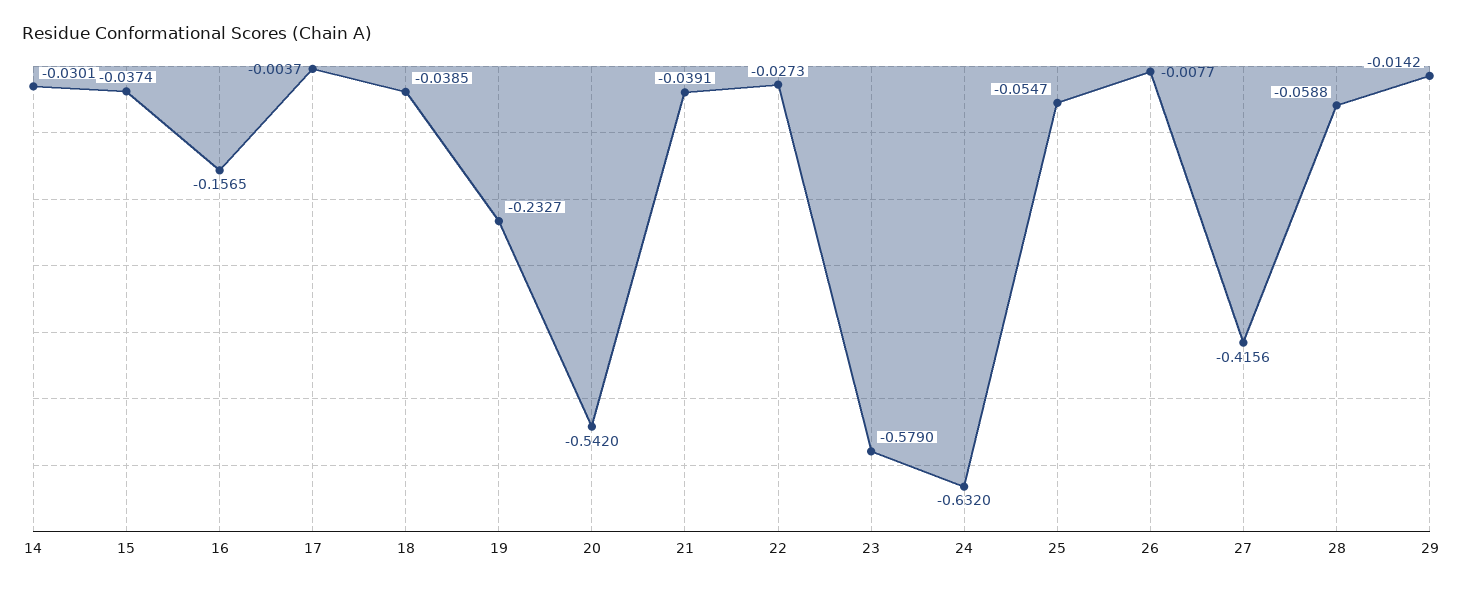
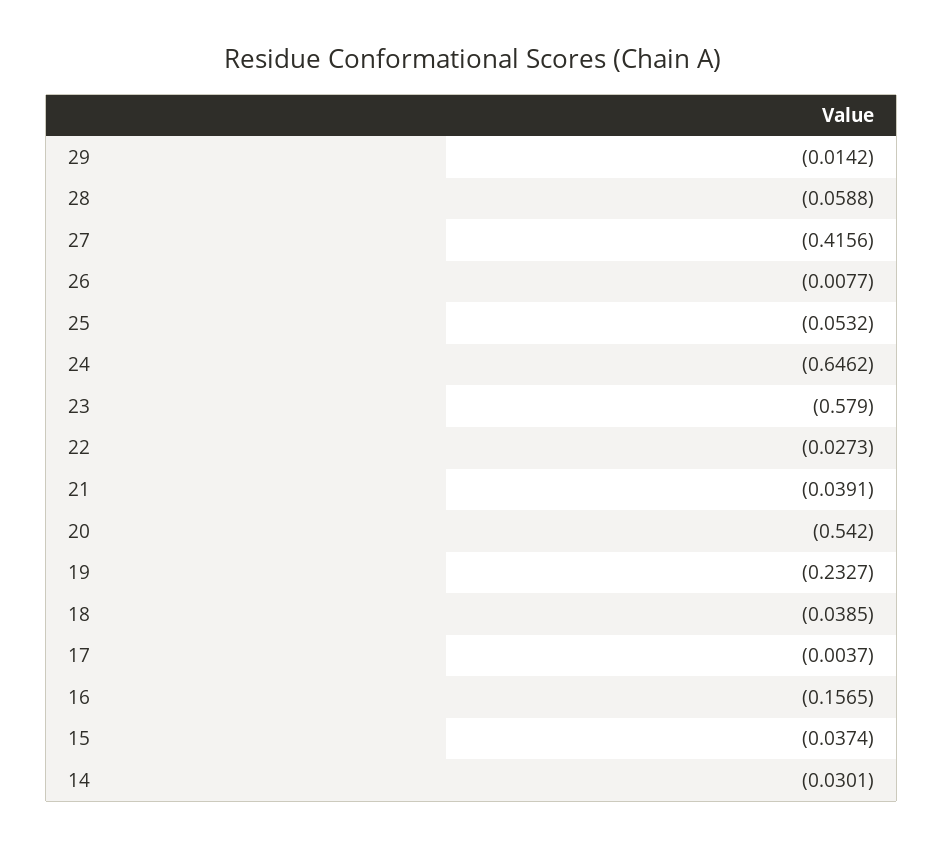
  {
    "14": -0.0301,
    "15": -0.0374,
    "16": -0.1565,
    "17": -0.0037,
    "18": -0.0385,
    "19": -0.2327,
    "20": -0.542,
    "21": -0.0391,
    "22": -0.0273,
    "23": -0.579,
-   "24": -0.632,
+   "24": -0.6462,
-   "25": -0.0547,
+   "25": -0.0532,
    "26": -0.0077,
    "27": -0.4156,
    "28": -0.0588,
    "29": -0.0142
  }

